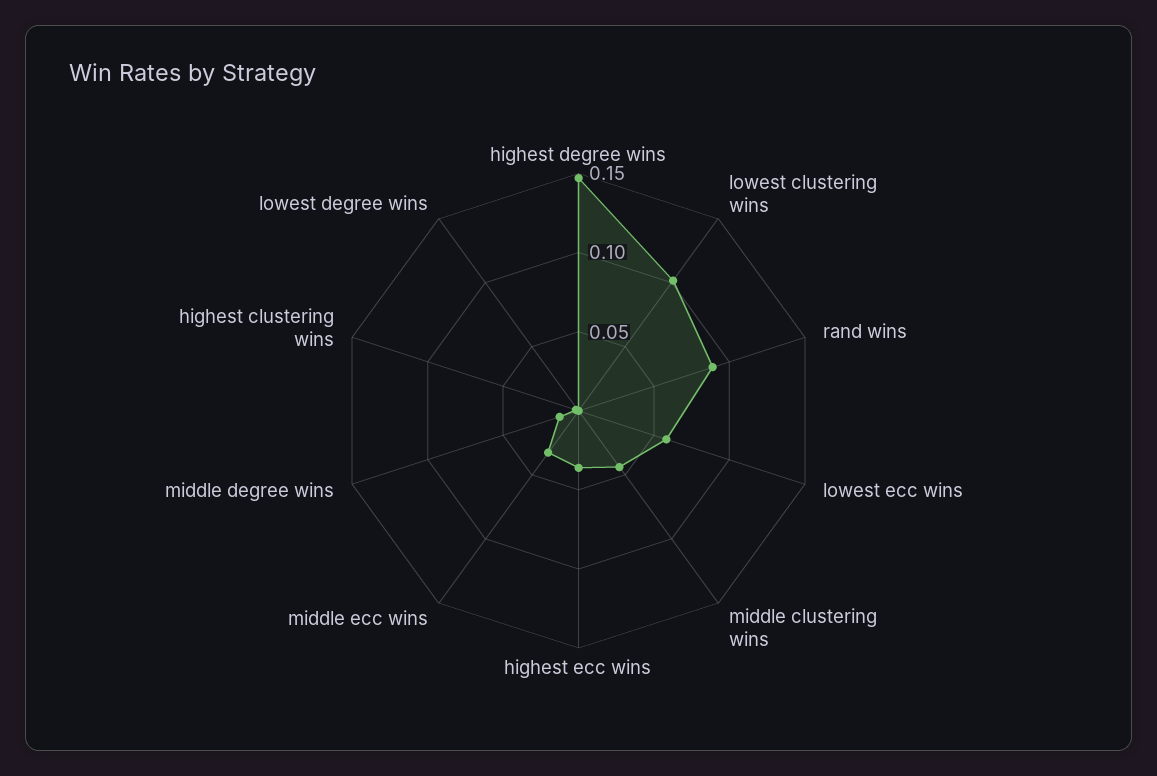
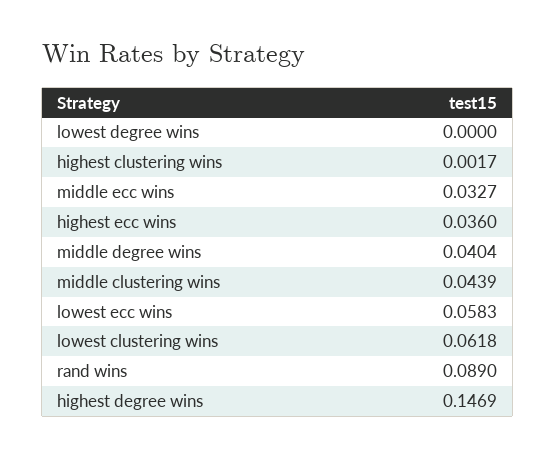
  {
    "highest degree wins": 0.1469,
-   "lowest clustering wins": 0.1,
+   "lowest clustering wins": 0.0618,
    "rand wins": 0.089,
    "lowest ecc wins": 0.0583,
    "middle clustering wins": 0.0439,
    "highest ecc wins": 0.036,
    "middle ecc wins": 0.0327,
-   "middle degree wins": 0.01,
+   "middle degree wins": 0.0404,
    "highest clustering wins": 0.0017,
    "lowest degree wins": 0
  }

